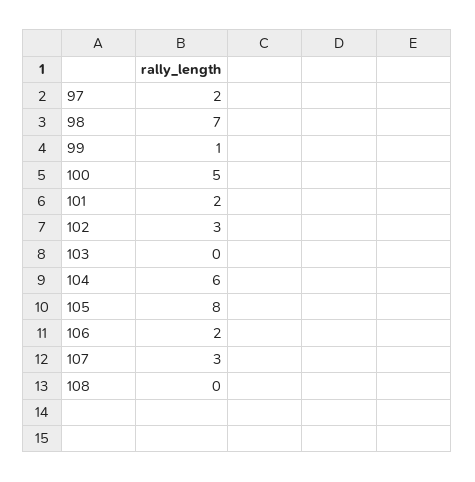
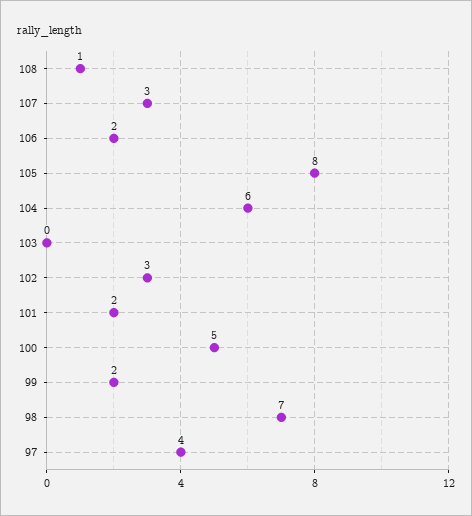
  {
-   "97": 2,
+   "97": 4,
    "98": 7,
-   "99": 1,
+   "99": 2,
    "100": 5,
    "101": 2,
    "102": 3,
    "103": 0,
    "104": 6,
    "105": 8,
    "106": 2,
    "107": 3,
-   "108": 0
+   "108": 1
  }

